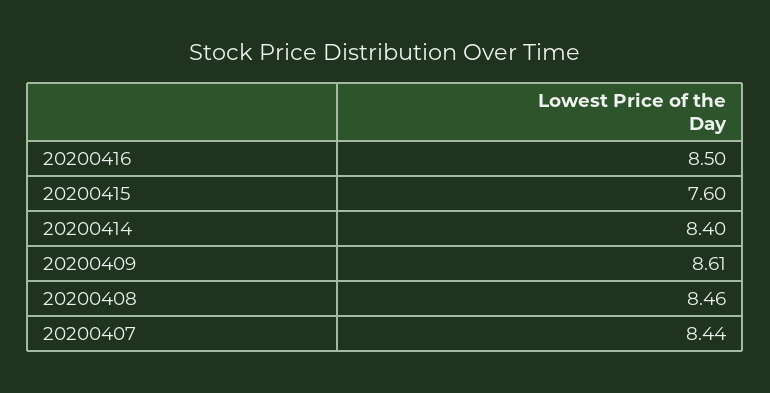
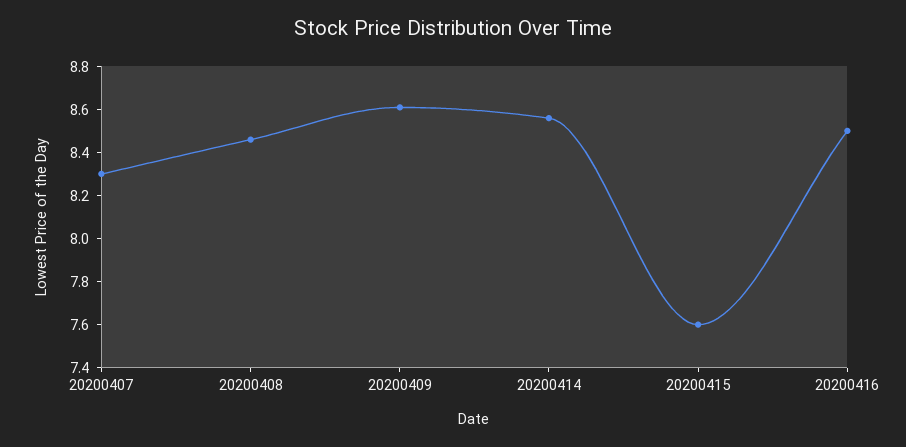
  {
    "20200416": 8.5,
    "20200415": 7.6,
-   "20200414": 8.4,
+   "20200414": 8.55,
    "20200409": 8.61,
    "20200408": 8.46,
-   "20200407": 8.44
+   "20200407": 8.3
  }

